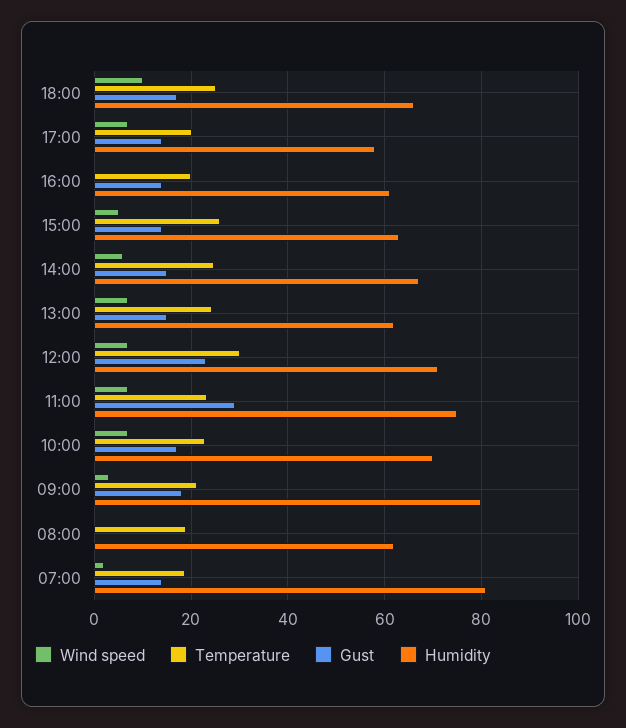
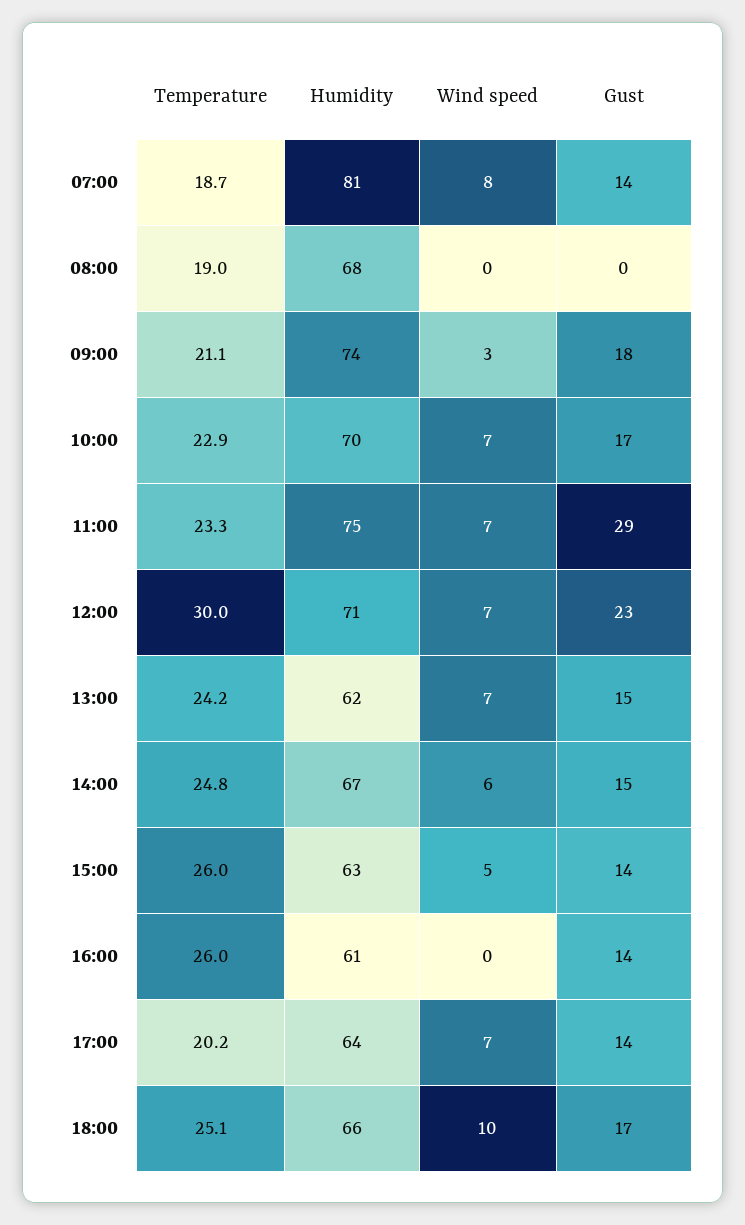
  {
    "Wind speed": {
      "18:00": 10,
      "17:00": 7,
      "16:00": 0,
      "15:00": 5,
      "14:00": 6,
      "13:00": 7,
      "12:00": 7,
      "11:00": 7,
      "10:00": 7,
      "09:00": 3,
      "08:00": 0,
-     "07:00": 2
+     "07:00": 8
    },
    "Temperature": {
      "18:00": 25.1,
      "17:00": 20.2,
-     "16:00": 20,
+     "16:00": 26,
      "15:00": 26,
      "14:00": 24.8,
      "13:00": 24.2,
      "12:00": 30,
      "11:00": 23.3,
      "10:00": 22.9,
      "09:00": 21.1,
      "08:00": 19,
      "07:00": 18.7
    },
    "Gust": {
      "18:00": 17,
      "17:00": 14,
      "16:00": 14,
      "15:00": 14,
      "14:00": 15,
      "13:00": 15,
      "12:00": 23,
      "11:00": 29,
      "10:00": 17,
      "09:00": 18,
      "08:00": 0,
      "07:00": 14
    },
    "Humidity": {
      "18:00": 66,
-     "17:00": 58,
+     "17:00": 64,
      "16:00": 61,
      "15:00": 63,
      "14:00": 67,
      "13:00": 62,
      "12:00": 71,
      "11:00": 75,
      "10:00": 70,
-     "09:00": 80,
+     "09:00": 74,
-     "08:00": 62,
+     "08:00": 68,
      "07:00": 81
    }
  }

